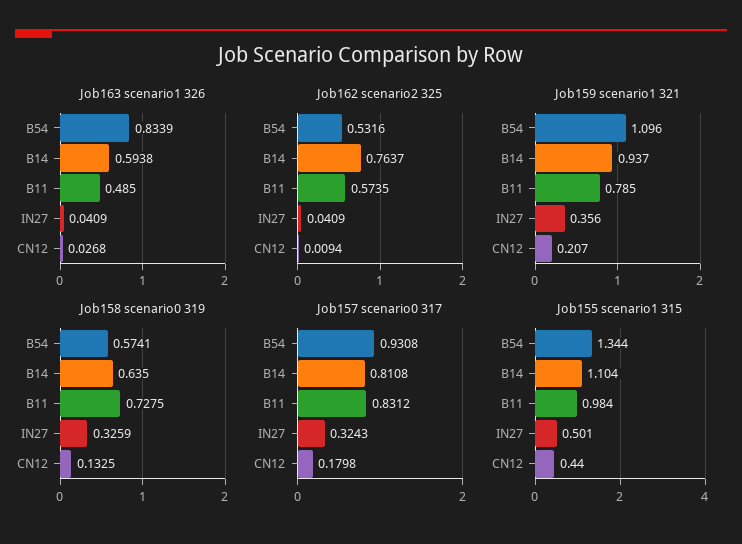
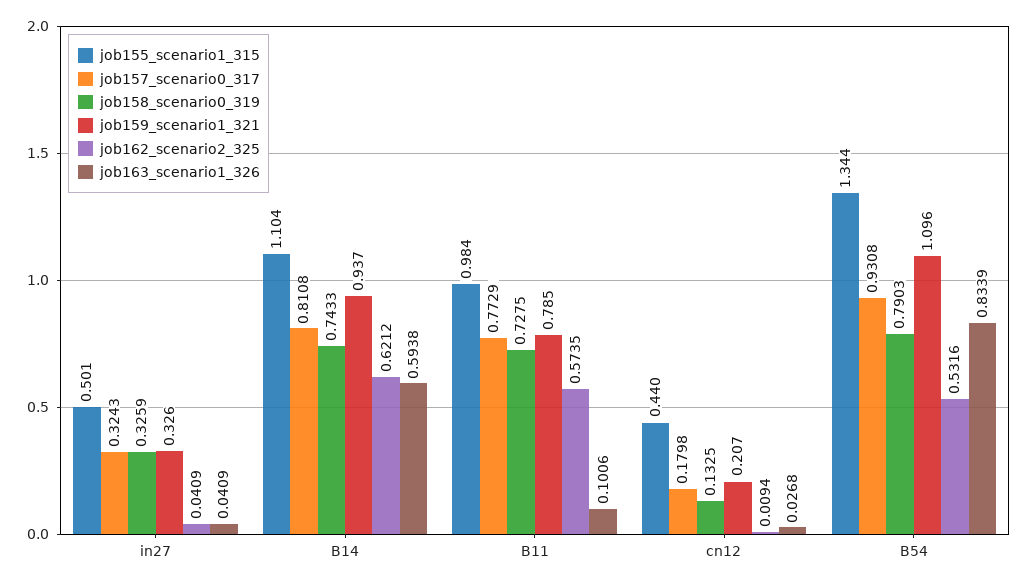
  {
    "Job163 scenario1 326": {
      "B54": 0.8339,
      "B14": 0.5938,
-     "B11": 0.485,
+     "B11": 0.1006,
      "IN27": 0.0409,
      "CN12": 0.0268
    },
    "Job162 scenario2 325": {
      "B54": 0.5316,
-     "B14": 0.7637,
+     "B14": 0.6212,
      "B11": 0.5735,
      "IN27": 0.0409,
      "CN12": 0.0094
    },
    "Job159 scenario1 321": {
      "B54": 1.096,
      "B14": 0.937,
      "B11": 0.785,
-     "IN27": 0.356,
+     "IN27": 0.326,
      "CN12": 0.207
    },
    "Job158 scenario0 319": {
-     "B54": 0.5741,
+     "B54": 0.7903,
-     "B14": 0.635,
+     "B14": 0.7433,
      "B11": 0.7275,
      "IN27": 0.3259,
      "CN12": 0.1325
    },
    "Job157 scenario0 317": {
      "B54": 0.9308,
      "B14": 0.8108,
-     "B11": 0.8312,
+     "B11": 0.7729,
      "IN27": 0.3243,
      "CN12": 0.1798
    },
    "Job155 scenario1 315": {
      "B54": 1.344,
      "B14": 1.104,
      "B11": 0.984,
      "IN27": 0.501,
      "CN12": 0.44
    }
  }

